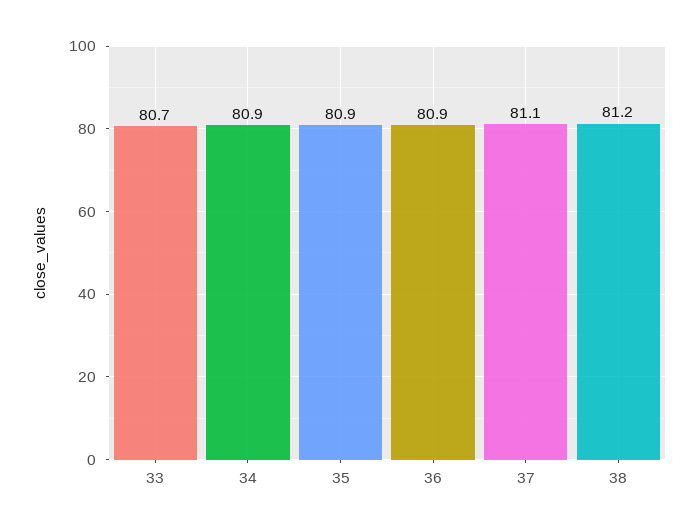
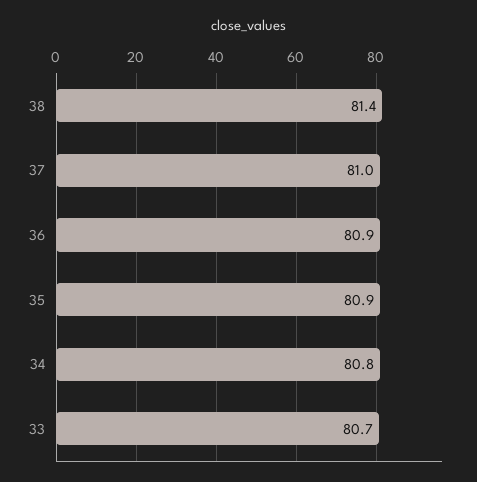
  {
    "33": 80.7,
-   "34": 80.9,
+   "34": 80.8,
    "35": 80.9,
    "36": 80.9,
-   "37": 81.1,
+   "37": 81,
-   "38": 81.2
+   "38": 81.4
  }

